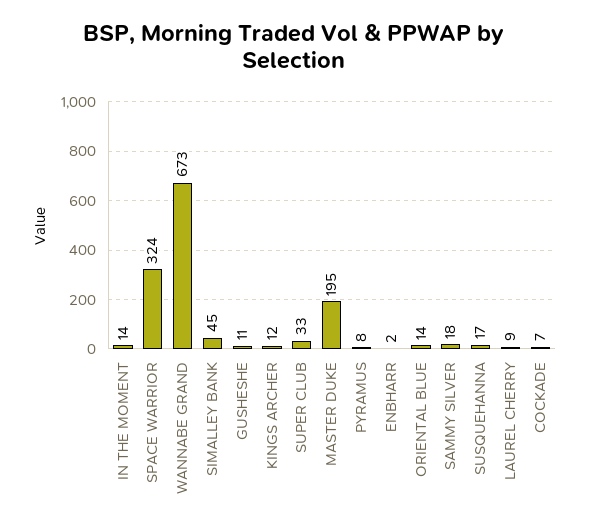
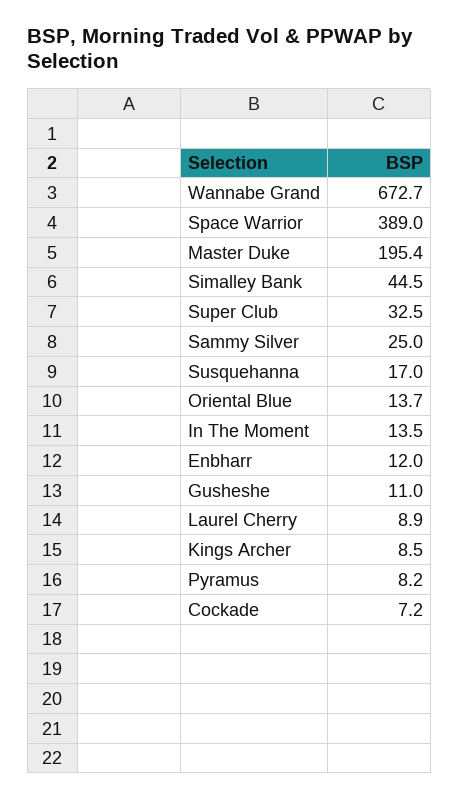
  {
    "IN THE MOMENT": 13.5,
-   "SPACE WARRIOR": 324,
+   "SPACE WARRIOR": 389,
    "WANNABE GRAND": 672.7,
    "SIMALLEY BANK": 44.5,
    "GUSHESHE": 11,
-   "KINGS ARCHER": 12,
+   "KINGS ARCHER": 8.5,
    "SUPER CLUB": 32.5,
    "MASTER DUKE": 195.4,
    "PYRAMUS": 8.2,
-   "ENBHARR": 2,
+   "ENBHARR": 12,
    "ORIENTAL BLUE": 13.7,
-   "SAMMY SILVER": 18,
+   "SAMMY SILVER": 25,
    "SUSQUEHANNA": 17,
    "LAUREL CHERRY": 8.9,
    "COCKADE": 7.2
  }

